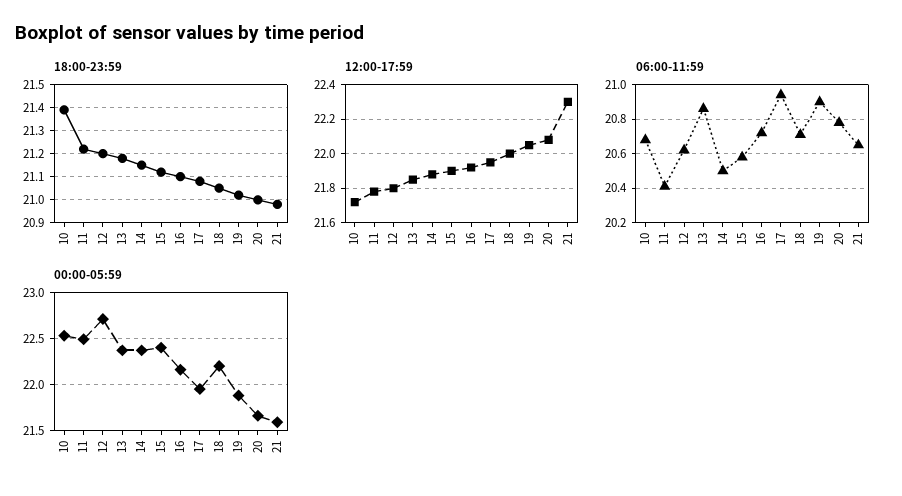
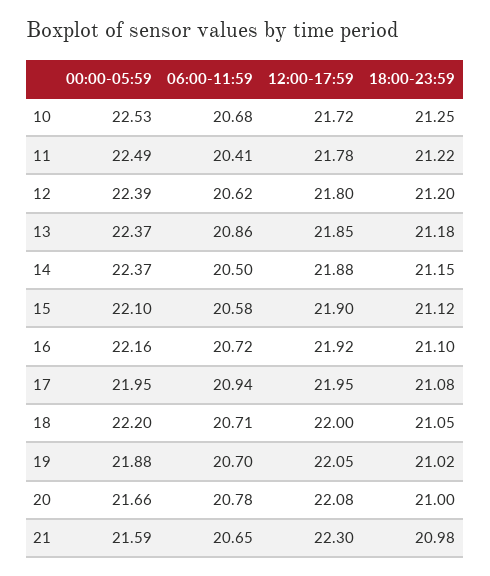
  {
    "18:00-23:59": {
-     "10": 21.4,
+     "10": 21.25,
      "11": 21.22,
      "12": 21.2,
      "13": 21.18,
      "14": 21.15,
      "15": 21.12,
      "16": 21.1,
      "17": 21.08,
      "18": 21.05,
      "19": 21.02,
      "20": 21,
      "21": 20.98
    },
    "12:00-17:59": {
      "10": 21.72,
      "11": 21.78,
      "12": 21.8,
      "13": 21.85,
      "14": 21.88,
      "15": 21.9,
      "16": 21.92,
      "17": 21.95,
      "18": 22,
      "19": 22.05,
      "20": 22.08,
      "21": 22.3
    },
    "06:00-11:59": {
      "10": 20.68,
      "11": 20.41,
      "12": 20.62,
      "13": 20.86,
      "14": 20.5,
      "15": 20.58,
      "16": 20.72,
      "17": 20.94,
      "18": 20.71,
-     "19": 20.9,
+     "19": 20.7,
      "20": 20.78,
      "21": 20.65
    },
    "00:00-05:59": {
      "10": 22.53,
      "11": 22.49,
-     "12": 22.7,
+     "12": 22.39,
      "13": 22.37,
      "14": 22.37,
-     "15": 22.4,
+     "15": 22.1,
      "16": 22.16,
      "17": 21.95,
      "18": 22.2,
      "19": 21.88,
      "20": 21.66,
      "21": 21.59
    }
  }

